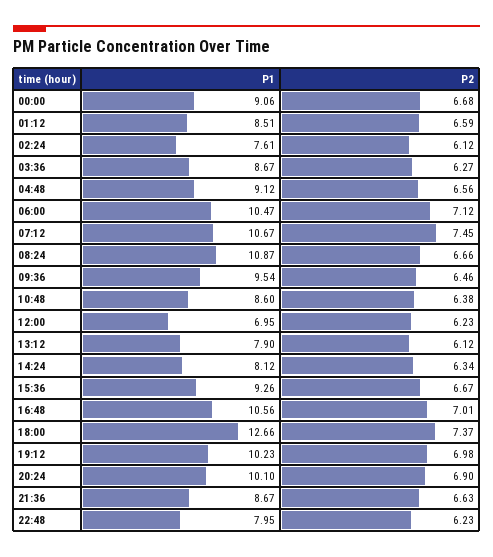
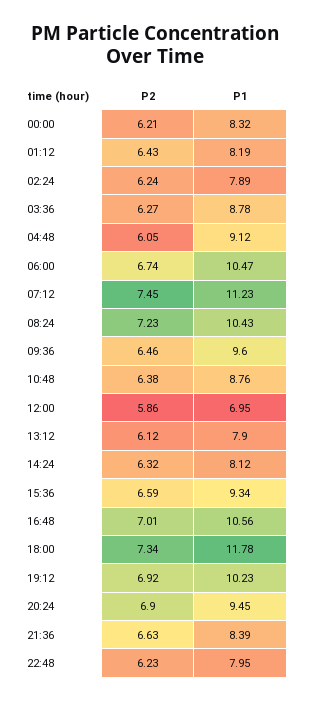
  {
    "P1": {
-     "00:00": 9.06,
+     "00:00": 8.32,
-     "01:12": 8.51,
+     "01:12": 8.19,
-     "02:24": 7.61,
+     "02:24": 7.89,
-     "03:36": 8.67,
+     "03:36": 8.78,
      "04:48": 9.12,
      "06:00": 10.47,
-     "07:12": 10.67,
+     "07:12": 11.23,
-     "08:24": 10.87,
+     "08:24": 10.43,
-     "09:36": 9.54,
+     "09:36": 9.6,
-     "10:48": 8.6,
+     "10:48": 8.76,
      "12:00": 6.95,
      "13:12": 7.9,
      "14:24": 8.12,
-     "15:36": 9.26,
+     "15:36": 9.34,
      "16:48": 10.56,
-     "18:00": 12.66,
+     "18:00": 11.78,
      "19:12": 10.23,
-     "20:24": 10.1,
+     "20:24": 9.45,
-     "21:36": 8.67,
+     "21:36": 8.39,
      "22:48": 7.95
    },
    "P2": {
-     "00:00": 6.68,
+     "00:00": 6.21,
-     "01:12": 6.59,
+     "01:12": 6.43,
-     "02:24": 6.12,
+     "02:24": 6.24,
      "03:36": 6.27,
-     "04:48": 6.56,
+     "04:48": 6.05,
-     "06:00": 7.12,
+     "06:00": 6.74,
      "07:12": 7.45,
-     "08:24": 6.66,
+     "08:24": 7.23,
      "09:36": 6.46,
      "10:48": 6.38,
-     "12:00": 6.23,
+     "12:00": 5.86,
      "13:12": 6.12,
-     "14:24": 6.34,
+     "14:24": 6.32,
-     "15:36": 6.67,
+     "15:36": 6.59,
      "16:48": 7.01,
-     "18:00": 7.37,
+     "18:00": 7.34,
-     "19:12": 6.98,
+     "19:12": 6.92,
      "20:24": 6.9,
      "21:36": 6.63,
      "22:48": 6.23
    }
  }

